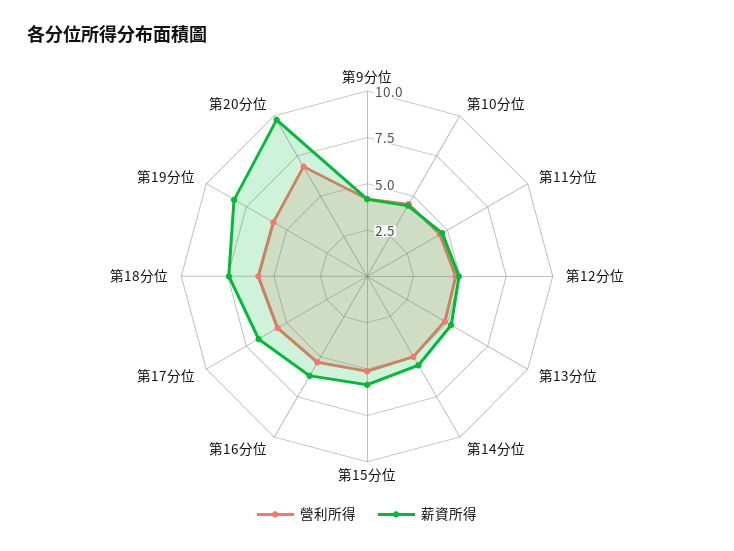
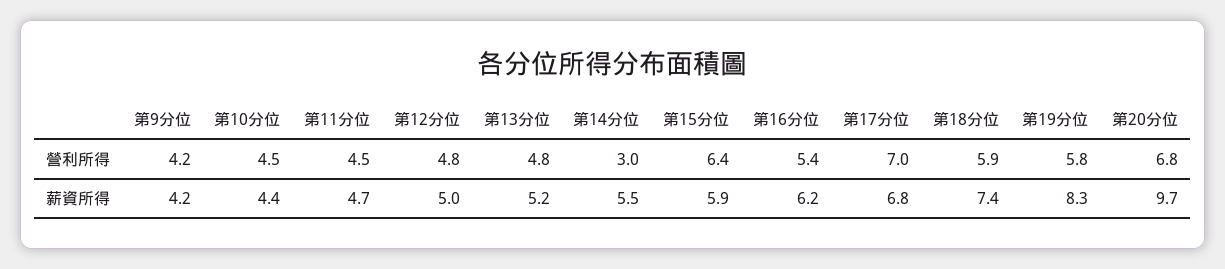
  {
    "營利所得": {
      "第9分位": 4.2,
      "第10分位": 4.5,
      "第11分位": 4.5,
      "第12分位": 4.8,
      "第13分位": 4.8,
-     "第14分位": 5,
+     "第14分位": 3,
-     "第15分位": 5,
+     "第15分位": 6.4,
      "第16分位": 5.4,
-     "第17分位": 5.5,
+     "第17分位": 7,
      "第18分位": 5.9,
      "第19分位": 5.8,
      "第20分位": 6.8
    },
    "薪資所得": {
      "第9分位": 4.2,
      "第10分位": 4.4,
      "第11分位": 4.7,
      "第12分位": 5,
      "第13分位": 5.2,
      "第14分位": 5.5,
      "第15分位": 5.9,
      "第16分位": 6.2,
      "第17分位": 6.8,
      "第18分位": 7.4,
      "第19分位": 8.3,
      "第20分位": 9.7
    }
  }

